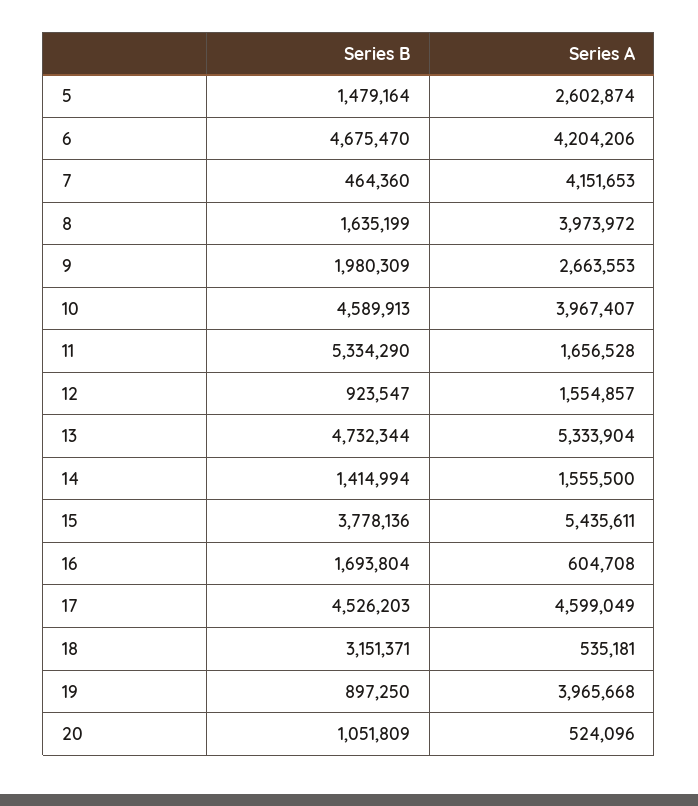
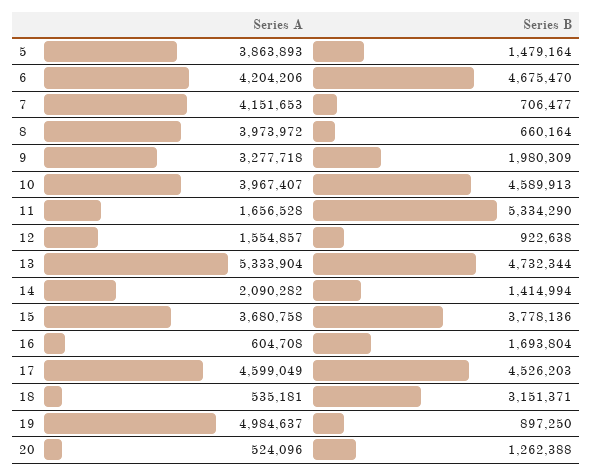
  {
    "Series B": {
      "5": 1479164,
      "6": 4675470,
-     "7": 464360,
+     "7": 706477,
-     "8": 1635199,
+     "8": 660164,
      "9": 1980309,
      "10": 4589913,
      "11": 5334290,
-     "12": 923547,
+     "12": 922638,
      "13": 4732344,
      "14": 1414994,
      "15": 3778136,
      "16": 1693804,
      "17": 4526203,
      "18": 3151371,
      "19": 897250,
-     "20": 1051809
+     "20": 1262388
    },
    "Series A": {
-     "5": 2602874,
+     "5": 3863893,
      "6": 4204206,
      "7": 4151653,
      "8": 3973972,
-     "9": 2663553,
+     "9": 3277718,
      "10": 3967407,
      "11": 1656528,
      "12": 1554857,
      "13": 5333904,
-     "14": 1555500,
+     "14": 2090282,
-     "15": 5435611,
+     "15": 3680758,
      "16": 604708,
      "17": 4599049,
      "18": 535181,
-     "19": 3965668,
+     "19": 4984637,
      "20": 524096
    }
  }

